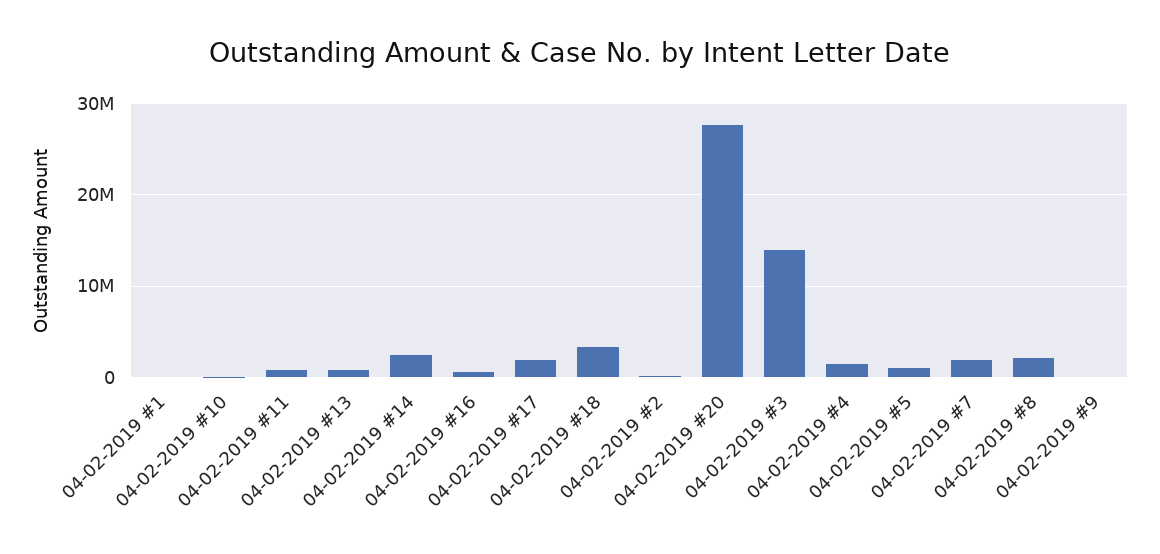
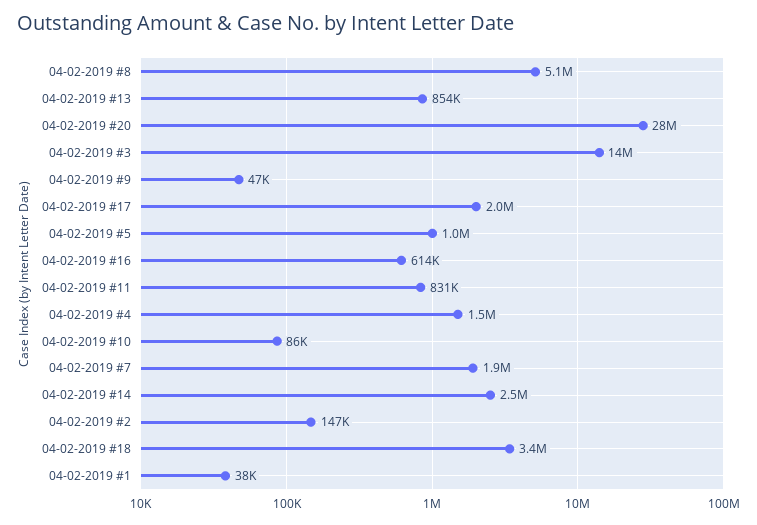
  {
    "04-02-2019 #1": 38000,
    "04-02-2019 #10": 86000,
    "04-02-2019 #11": 831000,
    "04-02-2019 #13": 854000,
    "04-02-2019 #14": 2500000,
    "04-02-2019 #16": 614000,
    "04-02-2019 #17": 2000000,
    "04-02-2019 #18": 3400000,
    "04-02-2019 #2": 147000,
    "04-02-2019 #20": 28000000,
    "04-02-2019 #3": 14000000,
    "04-02-2019 #4": 1500000,
    "04-02-2019 #5": 1000000,
    "04-02-2019 #7": 1900000,
-   "04-02-2019 #8": 2000000,
+   "04-02-2019 #8": 5100000,
    "04-02-2019 #9": 47000
  }

